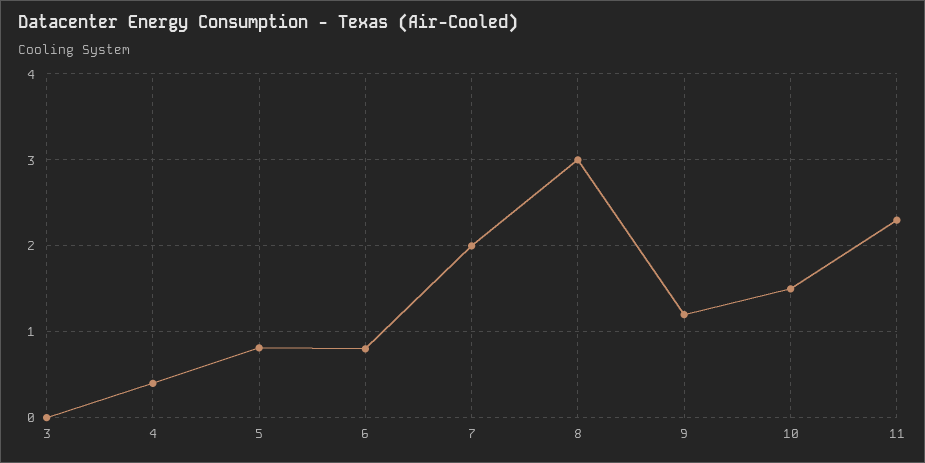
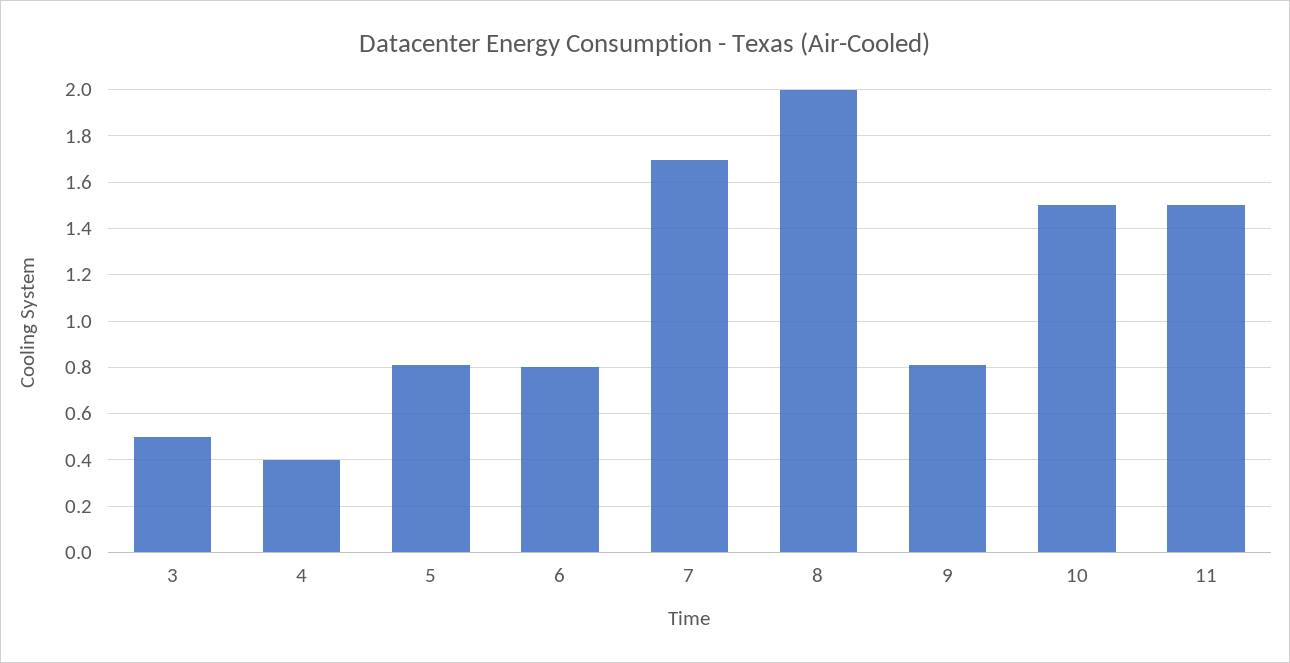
  {
-   "3": 0,
+   "3": 0.5,
    "4": 0.4,
    "5": 0.8,
    "6": 0.8,
-   "7": 2,
+   "7": 1.7,
-   "8": 3,
+   "8": 2,
-   "9": 1.2,
+   "9": 0.8,
    "10": 1.5,
-   "11": 2.3
+   "11": 1.5
  }

